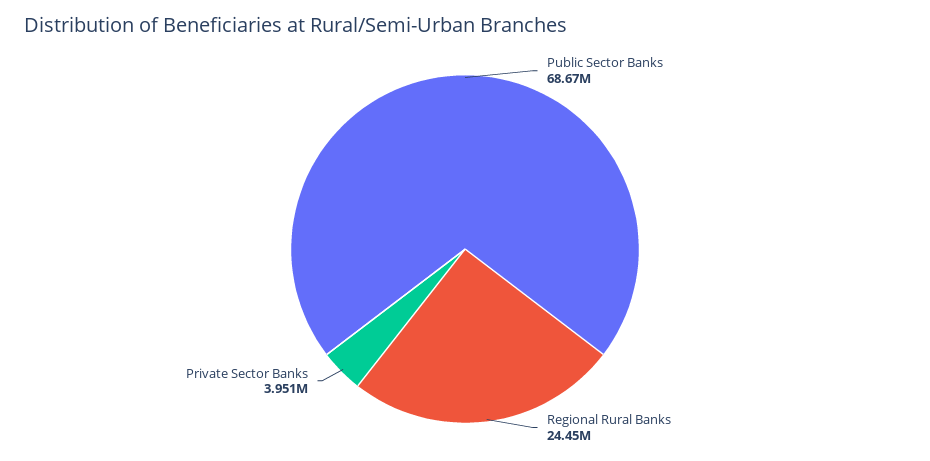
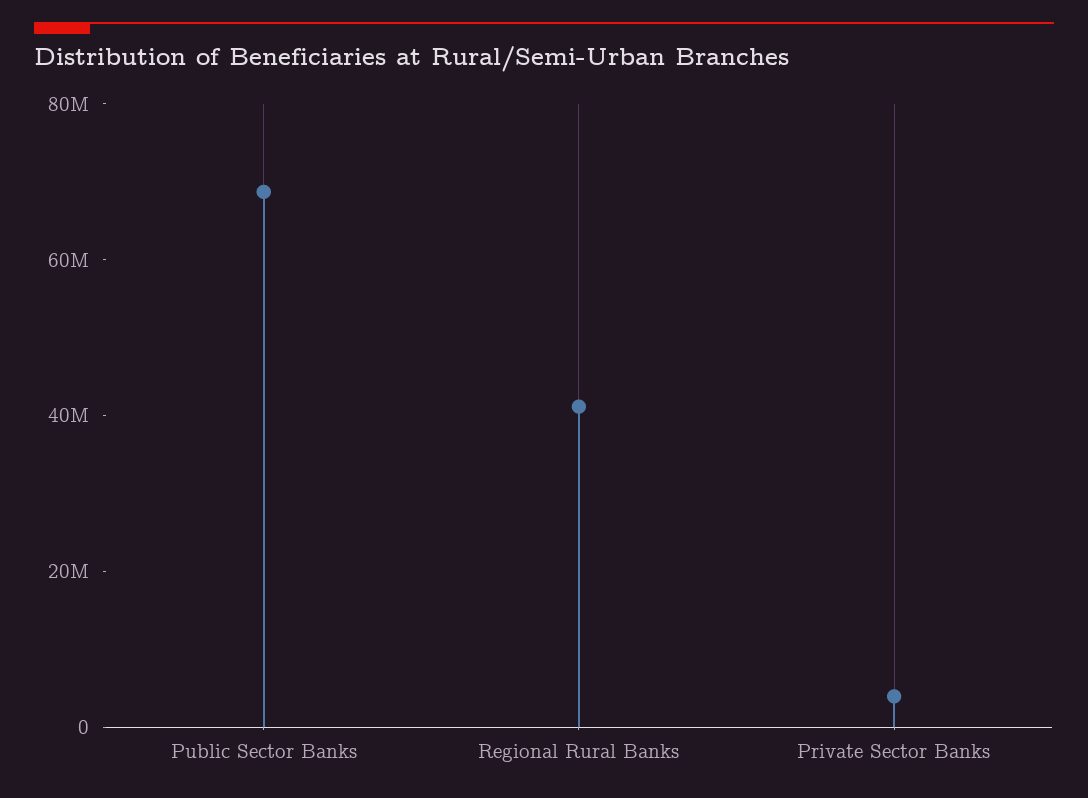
  {
    "Public Sector Banks": 68670000,
-   "Regional Rural Banks": 24450000,
+   "Regional Rural Banks": 40000000,
    "Private Sector Banks": 3951000
  }

